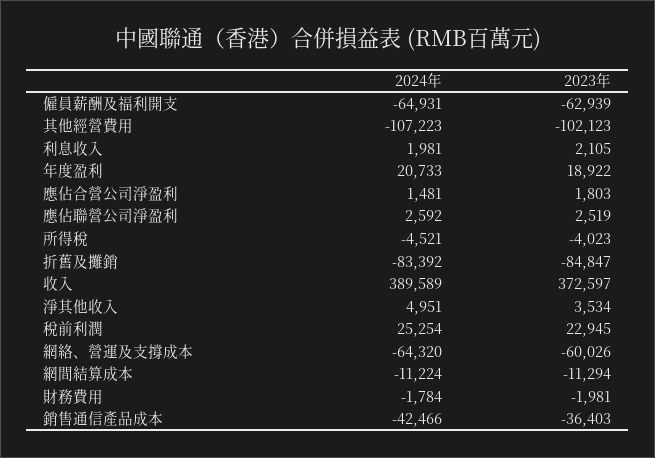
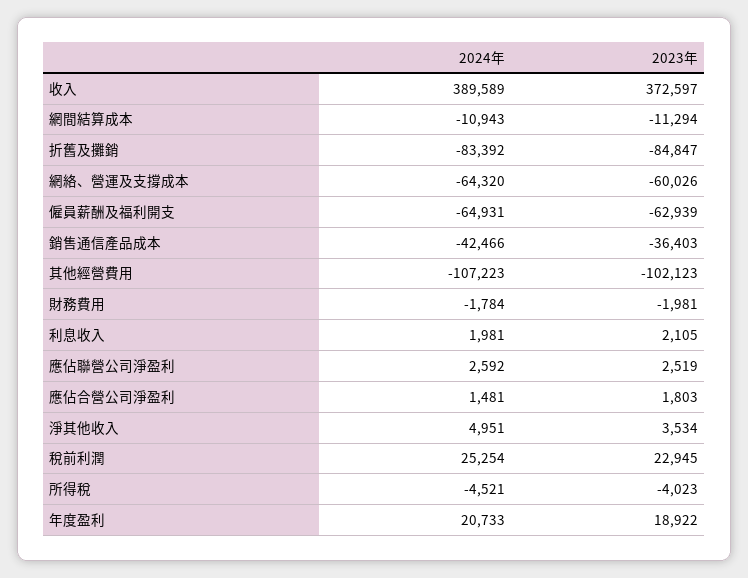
  {
    "2024年": {
      "僱員薪酬及福利開支": -64931,
      "其他經營費用": -107223,
      "利息收入": 1981,
      "年度盈利": 20733,
      "應佔合營公司淨盈利": 1481,
      "應佔聯營公司淨盈利": 2592,
      "所得稅": -4521,
      "折舊及攤銷": -83392,
      "收入": 389589,
      "淨其他收入": 4951,
      "稅前利潤": 25254,
      "網絡、營運及支撐成本": -64320,
-     "網間結算成本": -11224,
+     "網間結算成本": -10943,
      "財務費用": -1784,
      "銷售通信產品成本": -42466
    },
    "2023年": {
      "僱員薪酬及福利開支": -62939,
      "其他經營費用": -102123,
      "利息收入": 2105,
      "年度盈利": 18922,
      "應佔合營公司淨盈利": 1803,
      "應佔聯營公司淨盈利": 2519,
      "所得稅": -4023,
      "折舊及攤銷": -84847,
      "收入": 372597,
      "淨其他收入": 3534,
      "稅前利潤": 22945,
      "網絡、營運及支撐成本": -60026,
      "網間結算成本": -11294,
      "財務費用": -1981,
      "銷售通信產品成本": -36403
    }
  }

